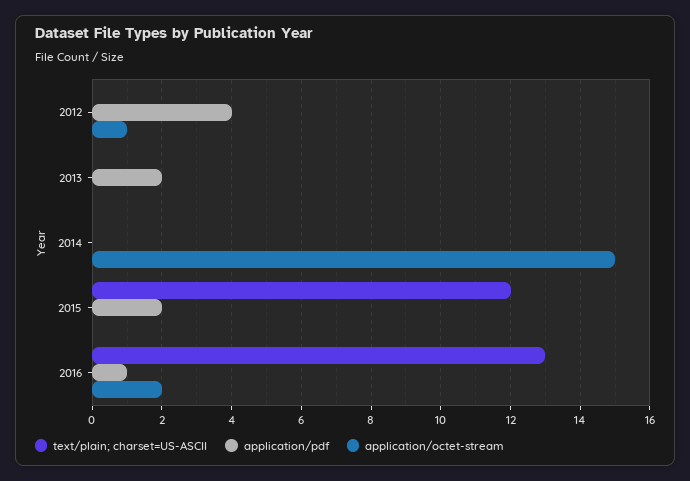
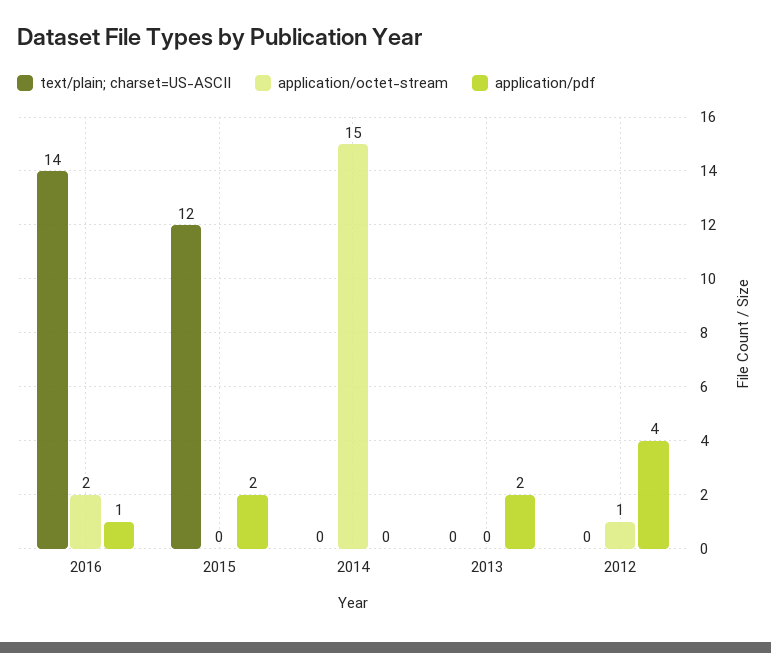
  {
    "text/plain; charset=US-ASCII": {
      "2012": 0,
      "2013": 0,
      "2014": 0,
      "2015": 12,
-     "2016": 13
+     "2016": 14
    },
    "application/pdf": {
      "2012": 4,
      "2013": 2,
      "2014": 0,
      "2015": 2,
      "2016": 1
    },
    "application/octet-stream": {
      "2012": 1,
      "2013": 0,
      "2014": 15,
      "2015": 0,
      "2016": 2
    }
  }

